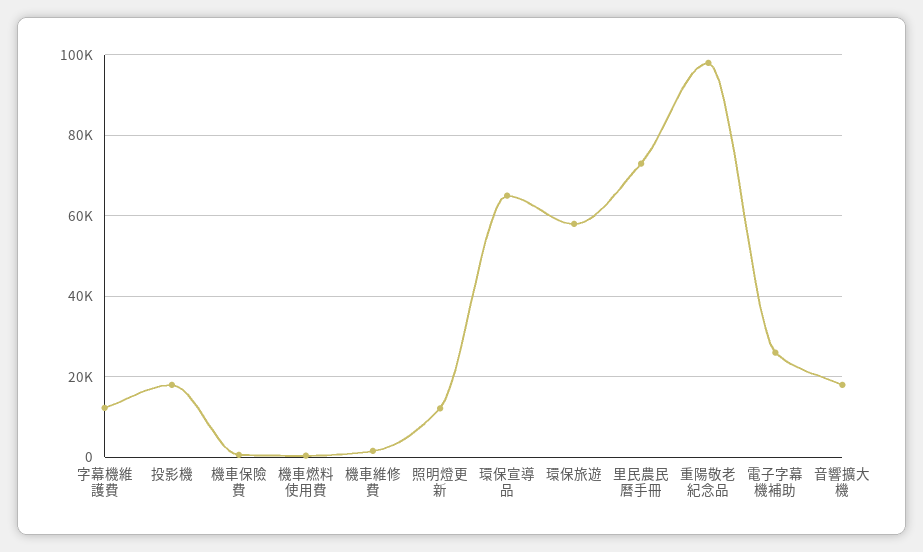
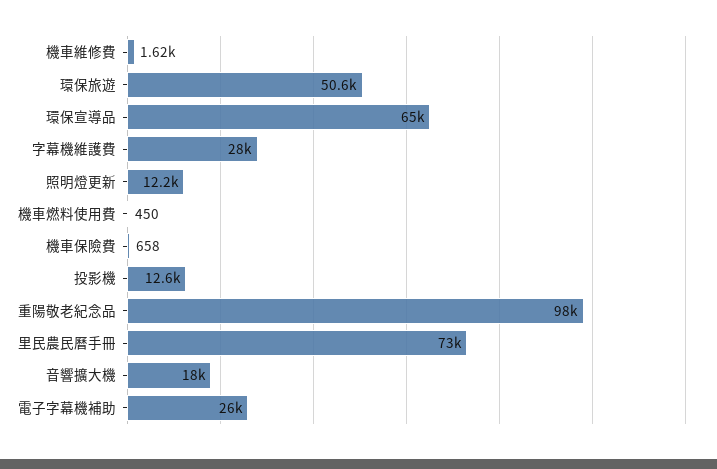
  {
-   "字幕機維護費": 12000,
+   "字幕機維護費": 28000,
-   "投影機": 18000,
+   "投影機": 12600,
    "機車保險費": 658,
    "機車燃料使用費": 450,
    "機車維修費": 1620,
    "照明燈更新": 12200,
    "環保宣導品": 65000,
-   "環保旅遊": 58000,
+   "環保旅遊": 50600,
    "里民農民曆手冊": 73000,
    "重陽敬老紀念品": 98000,
    "電子字幕機補助": 26000,
    "音響擴大機": 18000
  }

